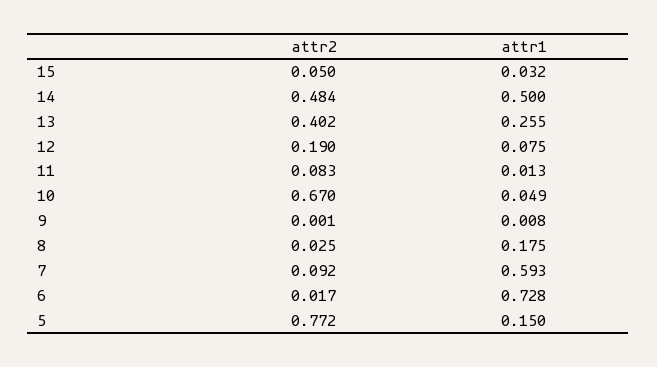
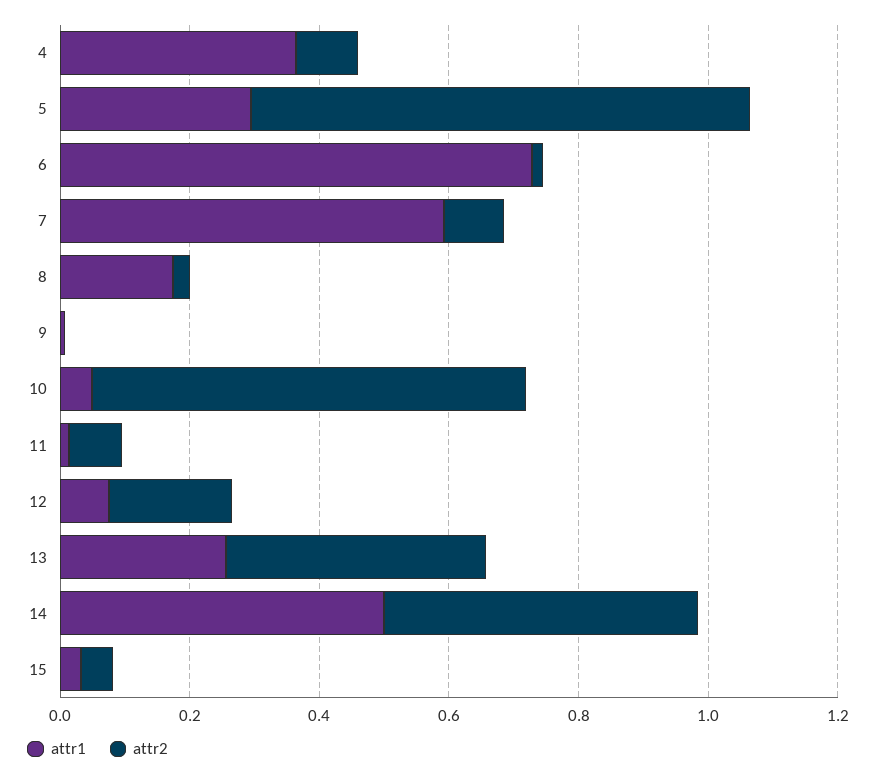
  {
    "attr2": {
      "15": 0.05,
      "14": 0.484,
      "13": 0.402,
      "12": 0.19,
      "11": 0.083,
      "10": 0.67,
      "9": 0.001,
      "8": 0.025,
      "7": 0.092,
      "6": 0.017,
-     "5": 0.772
+     "5": 0.772,
+     "4": 0.1
    },
    "attr1": {
      "15": 0.032,
      "14": 0.5,
      "13": 0.255,
      "12": 0.075,
      "11": 0.013,
      "10": 0.049,
      "9": 0.008,
      "8": 0.175,
      "7": 0.593,
      "6": 0.728,
-     "5": 0.15
+     "5": 0.3,
+     "4": 0.35
    }
  }

